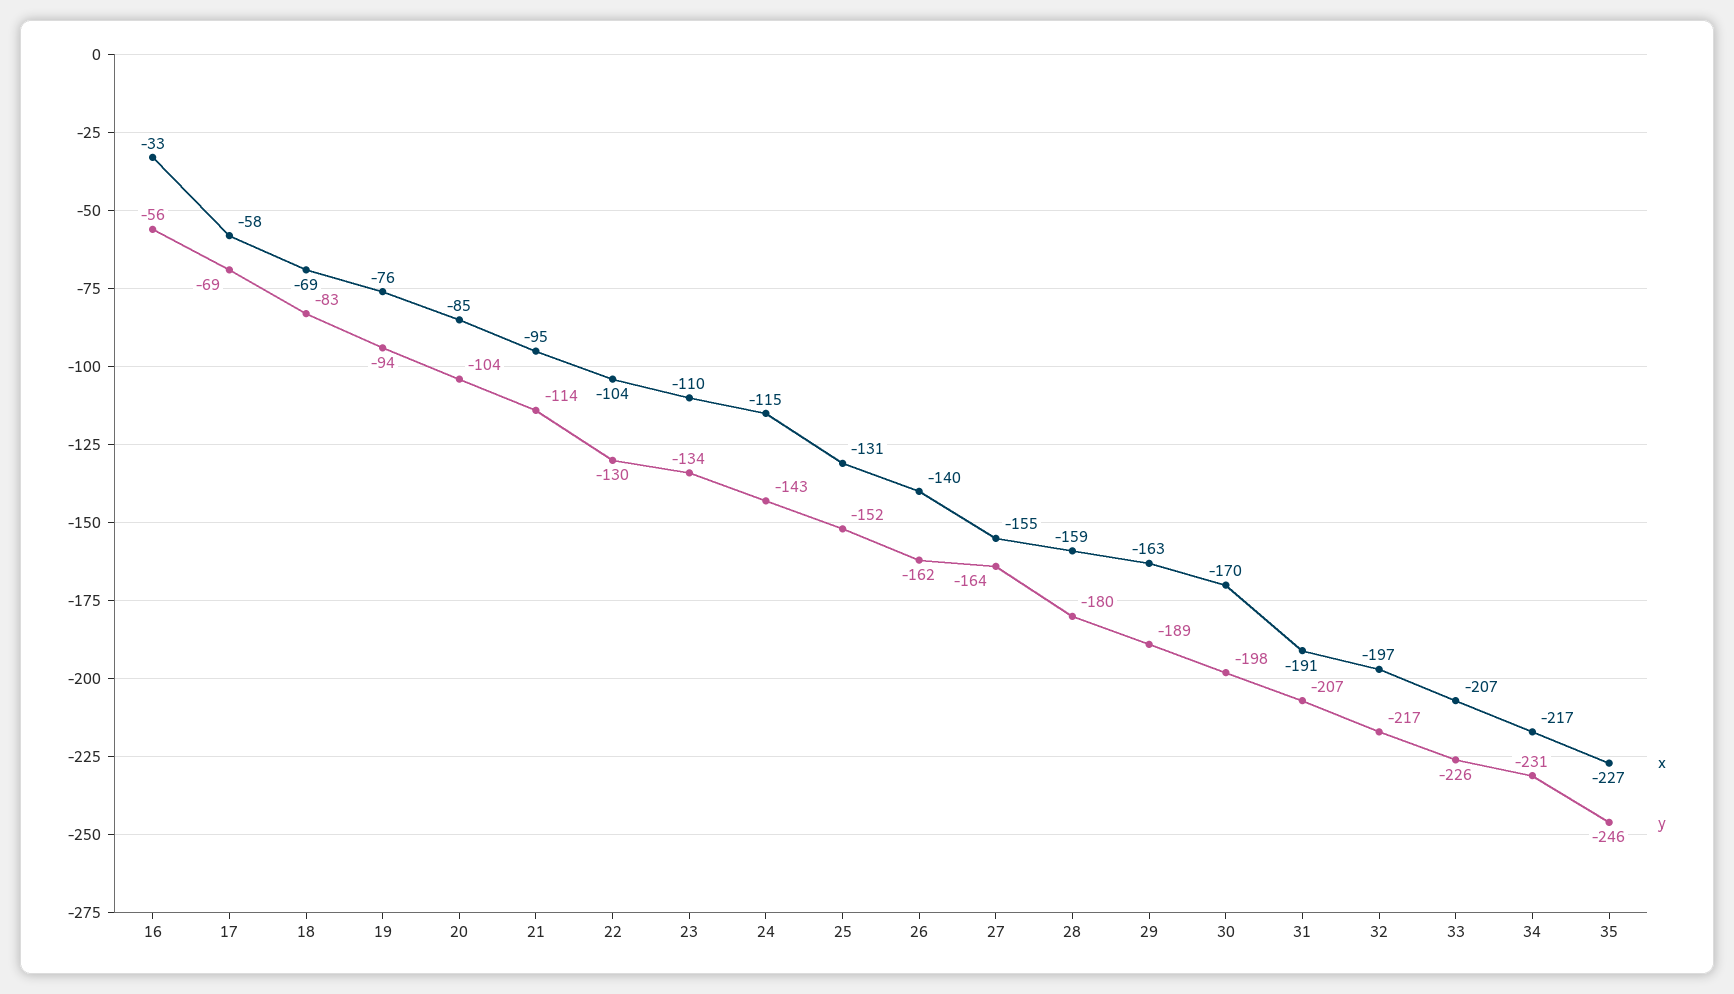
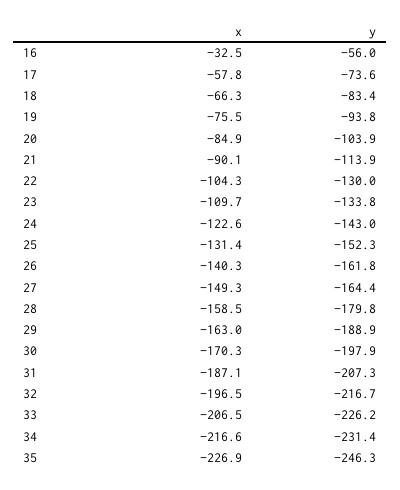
  {
    "x": {
      "16": -32.5,
      "17": -57.8,
-     "18": -69,
+     "18": -66.3,
      "19": -75.5,
      "20": -84.9,
-     "21": -95,
+     "21": -90.1,
      "22": -104.3,
      "23": -109.7,
-     "24": -115,
+     "24": -122.6,
      "25": -131.4,
      "26": -140.3,
-     "27": -155,
+     "27": -149.3,
      "28": -158.5,
      "29": -163,
      "30": -170.3,
-     "31": -191,
+     "31": -187.1,
      "32": -196.5,
      "33": -206.5,
      "34": -216.6,
      "35": -226.9
    },
    "y": {
      "16": -56,
-     "17": -69,
+     "17": -73.6,
      "18": -83.4,
      "19": -93.8,
      "20": -103.9,
      "21": -113.9,
      "22": -130,
      "23": -133.8,
      "24": -143,
      "25": -152.3,
      "26": -161.8,
      "27": -164.4,
      "28": -179.8,
      "29": -188.9,
      "30": -197.9,
      "31": -207.3,
      "32": -216.7,
      "33": -226.2,
      "34": -231.4,
      "35": -246.3
    }
  }

